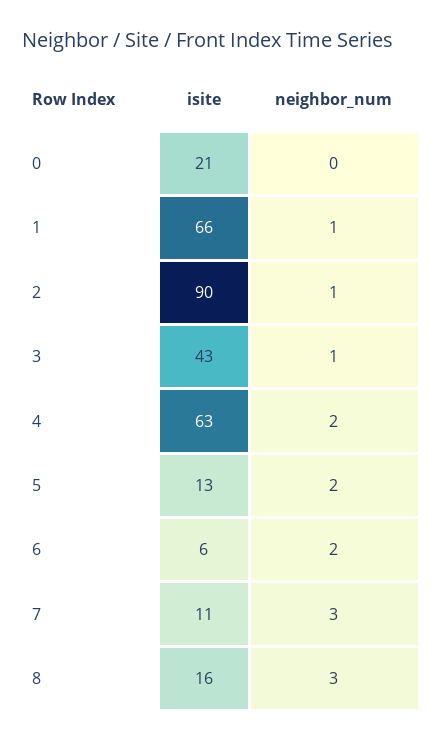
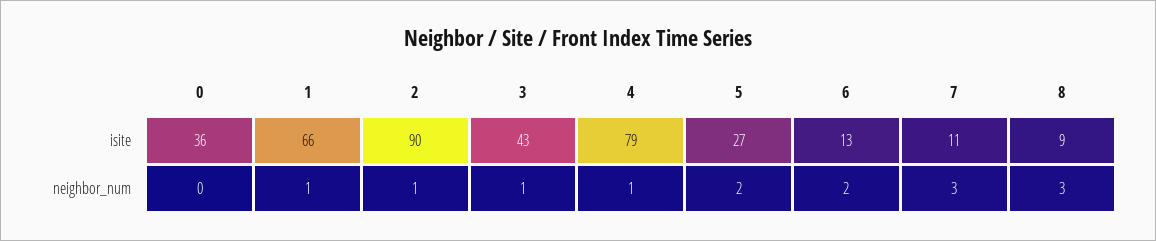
  {
    "isite": {
-     "0": 21,
+     "0": 36,
      "1": 66,
      "2": 90,
      "3": 43,
-     "4": 63,
+     "4": 79,
-     "5": 13,
+     "5": 27,
-     "6": 6,
+     "6": 13,
      "7": 11,
-     "8": 16
+     "8": 9
    },
    "neighbor_num": {
      "0": 0,
      "1": 1,
      "2": 1,
      "3": 1,
-     "4": 2,
+     "4": 1,
      "5": 2,
      "6": 2,
      "7": 3,
      "8": 3
    }
  }

